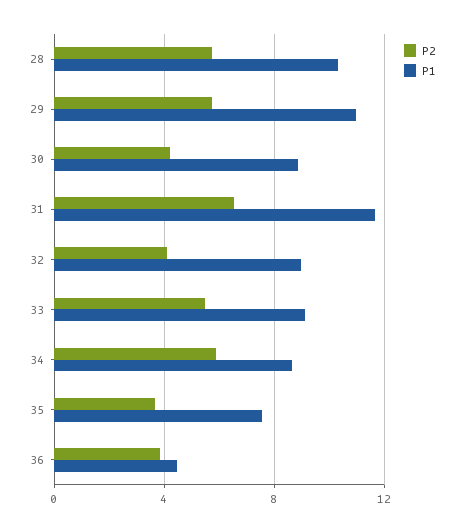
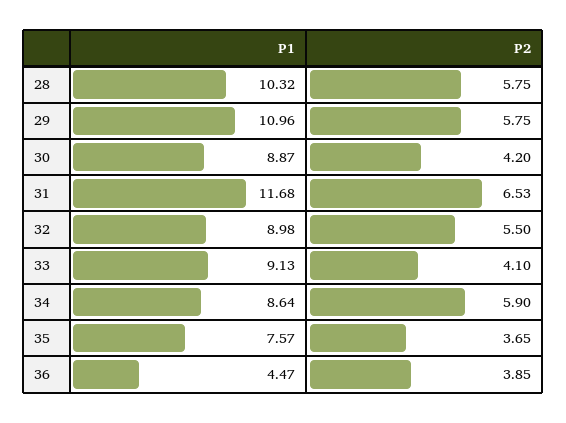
  {
    "P2": {
      "28": 5.75,
      "29": 5.75,
      "30": 4.2,
      "31": 6.53,
-     "32": 4,
+     "32": 5.5,
-     "33": 5.5,
+     "33": 4.1,
      "34": 5.9,
      "35": 3.65,
      "36": 3.85
    },
    "P1": {
      "28": 10.32,
      "29": 10.96,
      "30": 8.87,
      "31": 11.68,
      "32": 8.98,
      "33": 9.13,
      "34": 8.64,
      "35": 7.57,
      "36": 4.47
    }
  }

